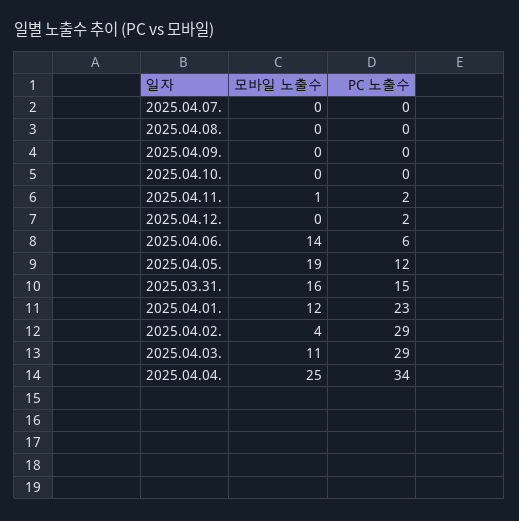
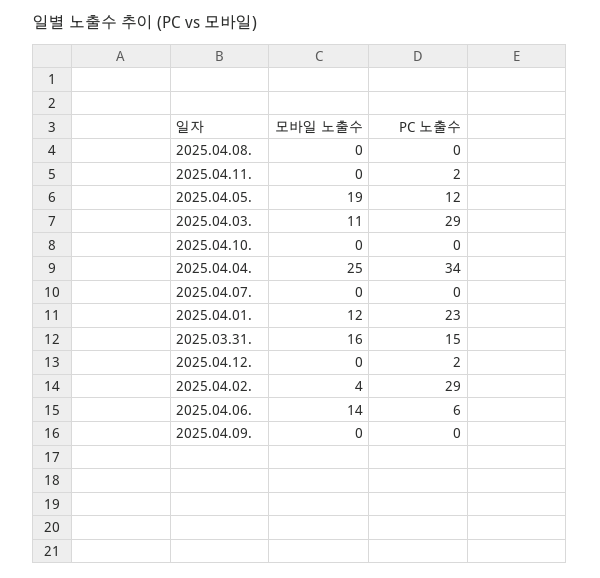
  {
    "모바일 노출수": {
      "2025.04.07.": 0,
      "2025.04.08.": 0,
      "2025.04.09.": 0,
      "2025.04.10.": 0,
-     "2025.04.11.": 1,
+     "2025.04.11.": 0,
      "2025.04.12.": 0,
      "2025.04.06.": 14,
      "2025.04.05.": 19,
      "2025.03.31.": 16,
      "2025.04.01.": 12,
      "2025.04.02.": 4,
      "2025.04.03.": 11,
      "2025.04.04.": 25
    },
    "PC 노출수": {
      "2025.04.07.": 0,
      "2025.04.08.": 0,
      "2025.04.09.": 0,
      "2025.04.10.": 0,
      "2025.04.11.": 2,
      "2025.04.12.": 2,
      "2025.04.06.": 6,
      "2025.04.05.": 12,
      "2025.03.31.": 15,
      "2025.04.01.": 23,
      "2025.04.02.": 29,
      "2025.04.03.": 29,
      "2025.04.04.": 34
    }
  }

